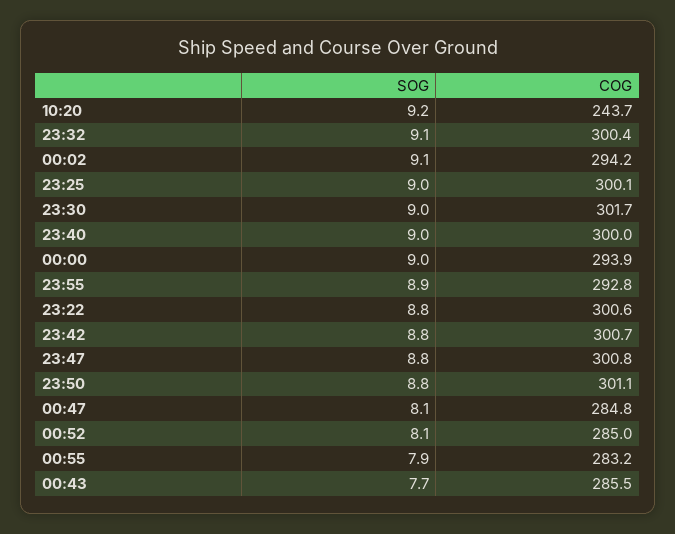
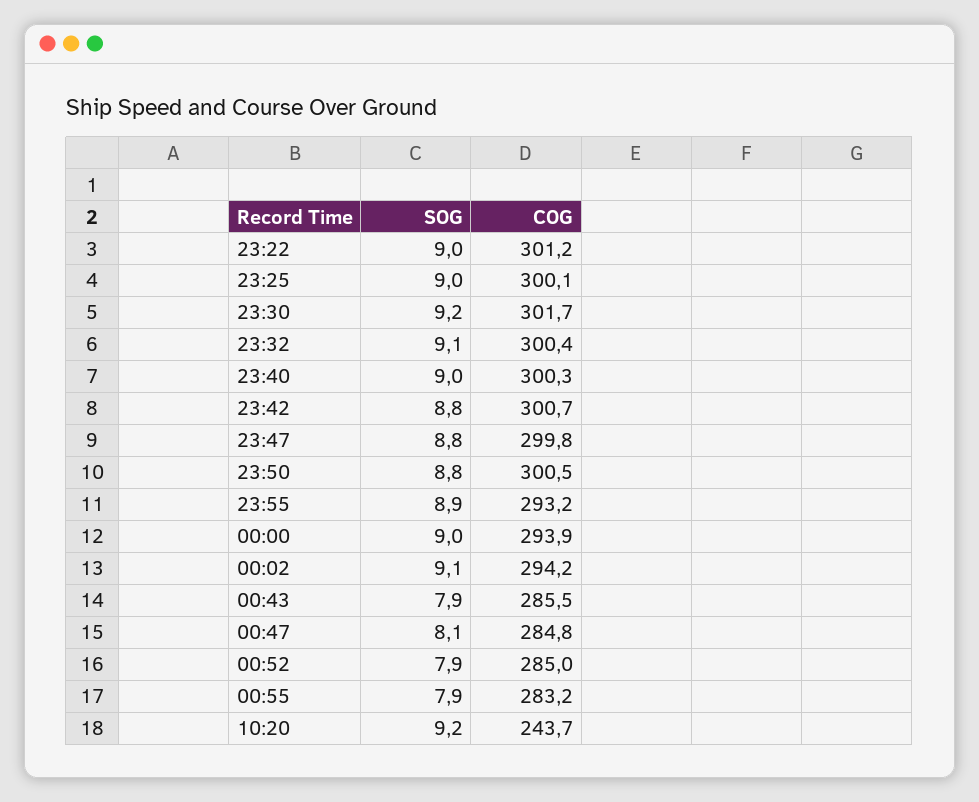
  {
    "SOG": {
      "10:20": 9.2,
      "23:32": 9.1,
      "00:02": 9.1,
      "23:25": 9,
-     "23:30": 9,
+     "23:30": 9.2,
      "23:40": 9,
      "00:00": 9,
      "23:55": 8.9,
-     "23:22": 8.8,
+     "23:22": 9,
      "23:42": 8.8,
      "23:47": 8.8,
      "23:50": 8.8,
      "00:47": 8.1,
-     "00:52": 8.1,
+     "00:52": 7.9,
      "00:55": 7.9,
-     "00:43": 7.7
+     "00:43": 7.9
    },
    "COG": {
      "10:20": 243.7,
      "23:32": 300.4,
      "00:02": 294.2,
      "23:25": 300.1,
      "23:30": 301.7,
-     "23:40": 300,
+     "23:40": 300.3,
      "00:00": 293.9,
-     "23:55": 292.8,
+     "23:55": 293.2,
-     "23:22": 300.6,
+     "23:22": 301.2,
      "23:42": 300.7,
-     "23:47": 300.8,
+     "23:47": 299.8,
-     "23:50": 301.1,
+     "23:50": 300.5,
      "00:47": 284.8,
      "00:52": 285,
      "00:55": 283.2,
      "00:43": 285.5
    }
  }

